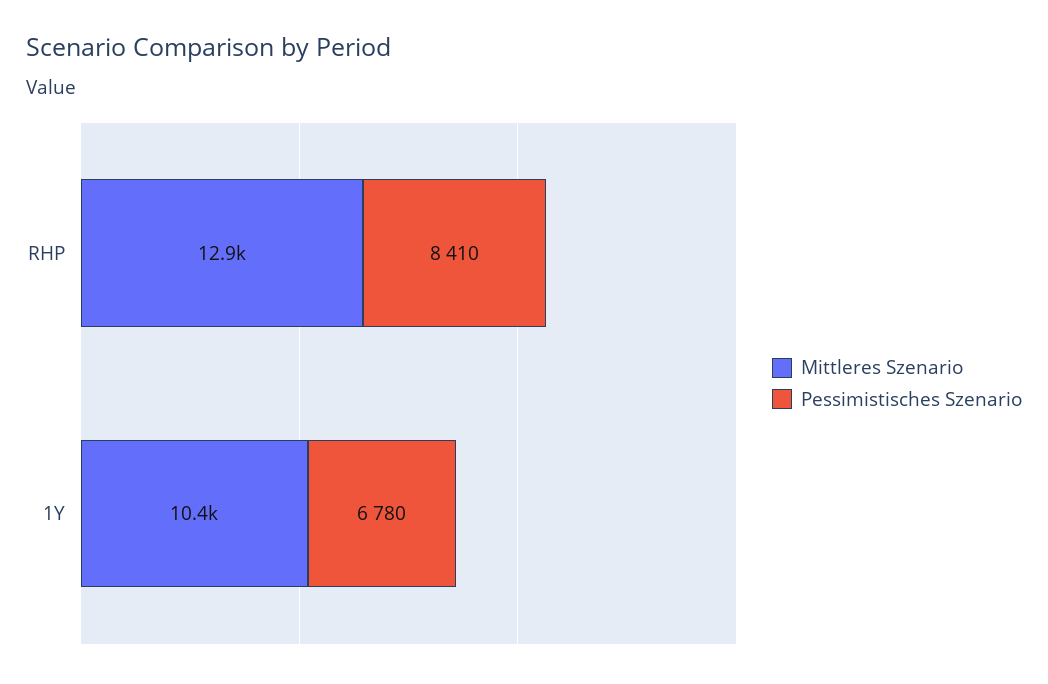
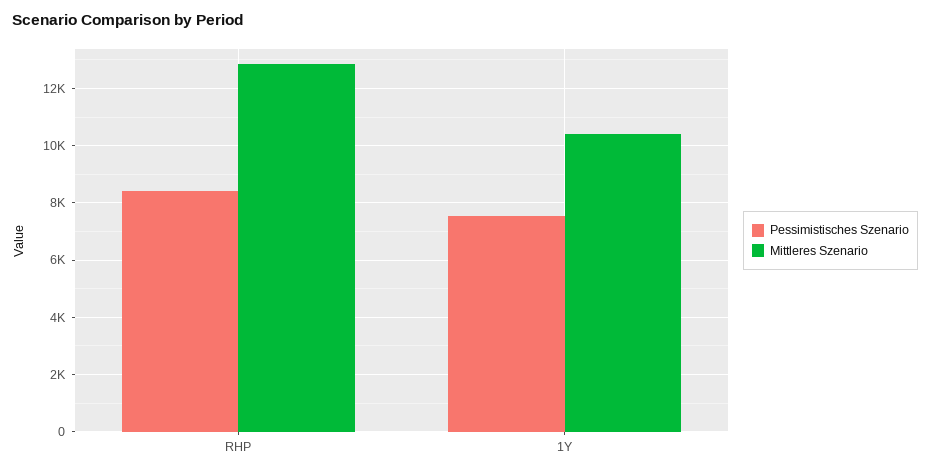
  {
    "Mittleres Szenario": {
      "RHP": 12900,
      "1Y": 10400
    },
    "Pessimistisches Szenario": {
      "RHP": 8410,
-     "1Y": 6780
+     "1Y": 7500
    }
  }

